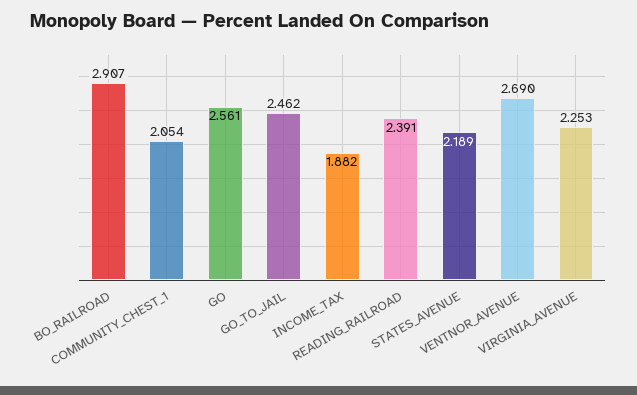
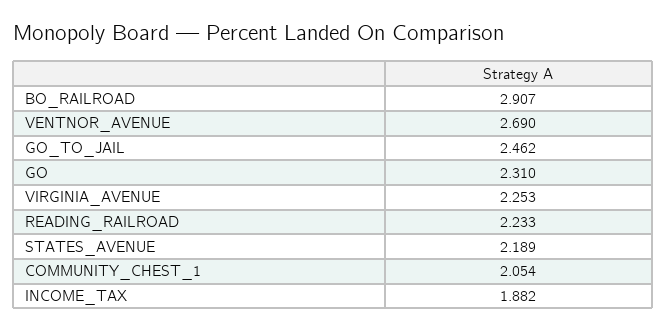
  {
    "BO_RAILROAD": 2.907,
    "COMMUNITY_CHEST_1": 2.054,
-   "GO": 2.561,
+   "GO": 2.31,
    "GO_TO_JAIL": 2.462,
    "INCOME_TAX": 1.882,
-   "READING_RAILROAD": 2.391,
+   "READING_RAILROAD": 2.233,
    "STATES_AVENUE": 2.189,
    "VENTNOR_AVENUE": 2.69,
    "VIRGINIA_AVENUE": 2.253
  }

